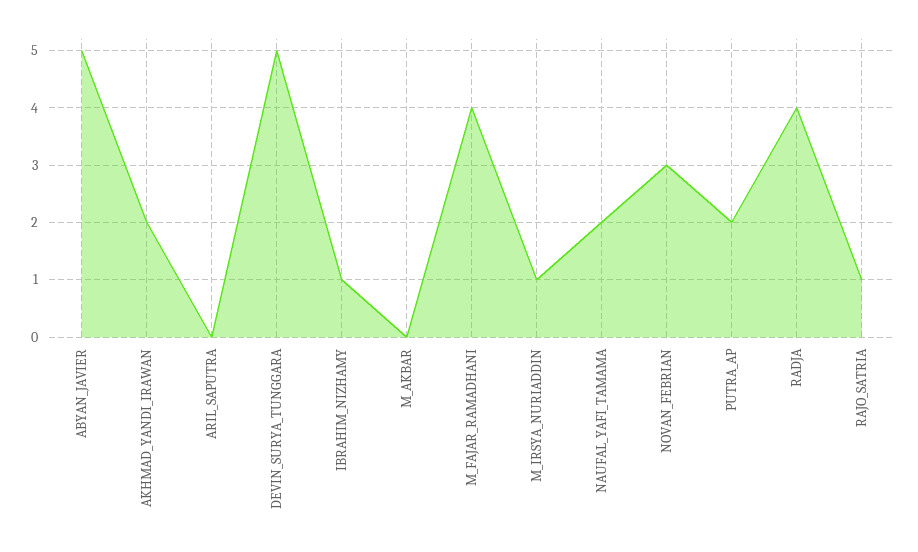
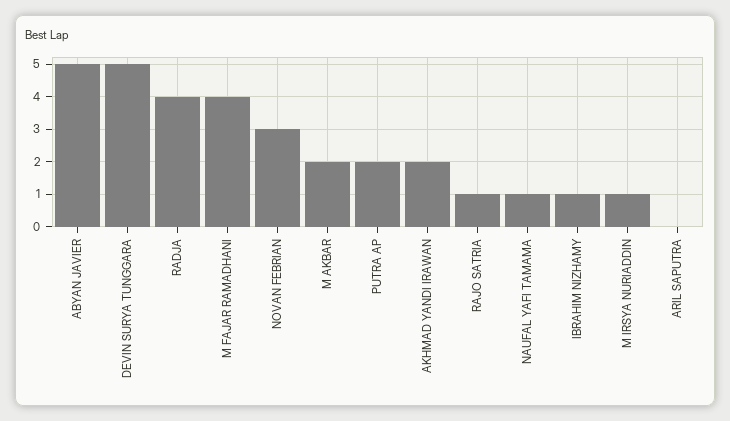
  {
    "ABYAN_JAVIER": 5,
    "AKHMAD_YANDI_IRAWAN": 2,
    "ARIL_SAPUTRA": 0,
    "DEVIN_SURYA_TUNGGARA": 5,
    "IBRAHIM_NIZHAMY": 1,
-   "M_AKBAR": 0,
+   "M_AKBAR": 2,
    "M_FAJAR_RAMADHANI": 4,
    "M_IRSYA_NURIADDIN": 1,
-   "NAUFAL_YAFI_TAMAMA": 2,
+   "NAUFAL_YAFI_TAMAMA": 1,
    "NOVAN_FEBRIAN": 3,
    "PUTRA_AP": 2,
    "RADJA": 4,
    "RAJO_SATRIA": 1
  }

